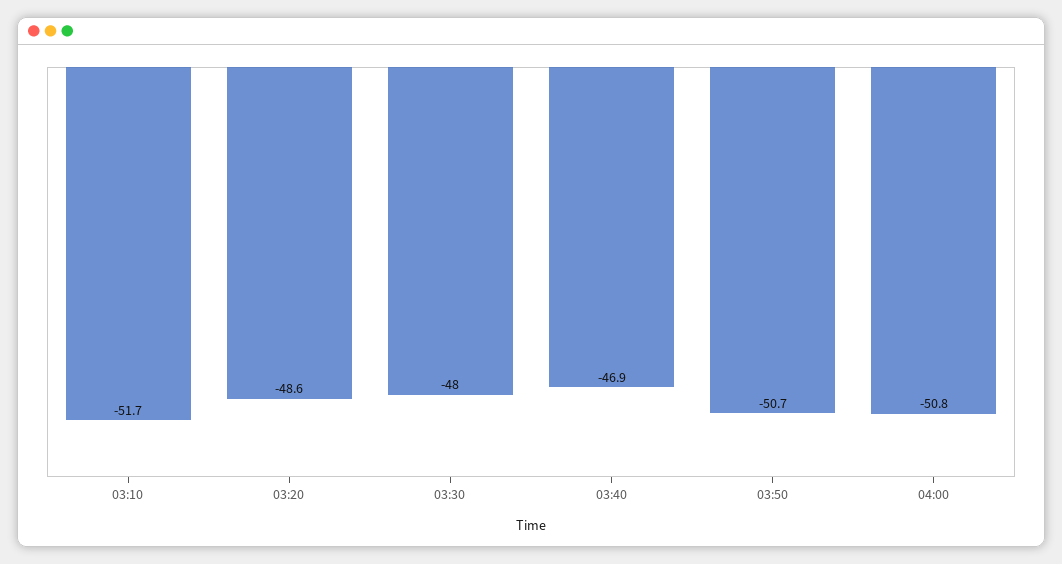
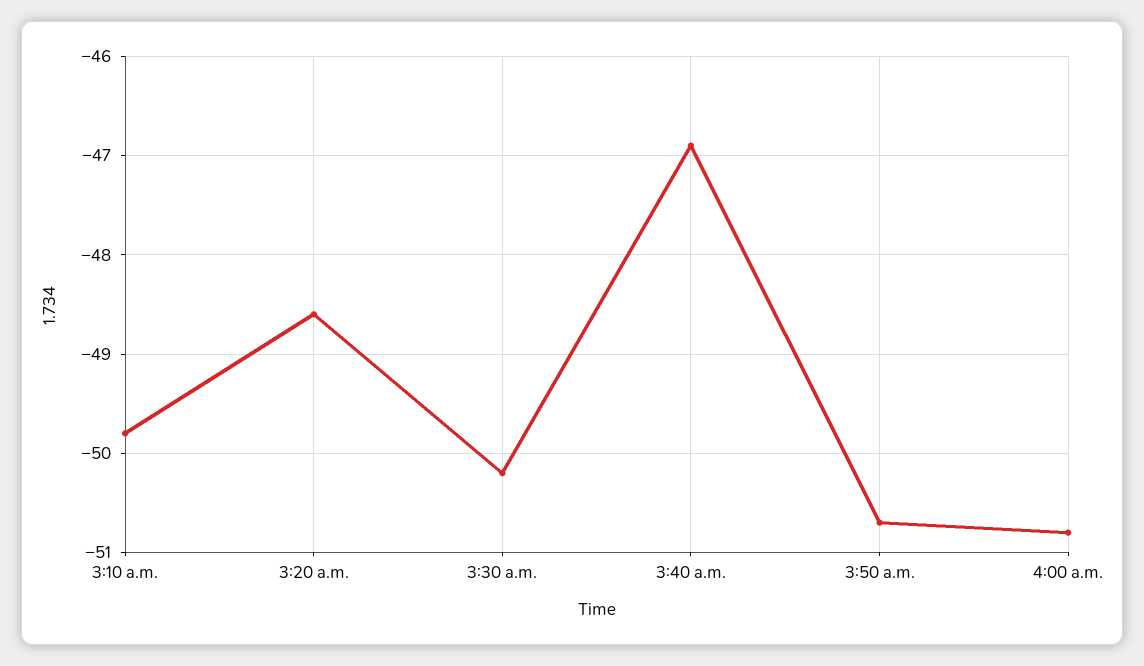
  {
-   "03:10": -51.7,
+   "03:10": -49.8,
    "03:20": -48.6,
-   "03:30": -48,
+   "03:30": -50.2,
    "03:40": -46.9,
    "03:50": -50.7,
    "04:00": -50.8
  }

